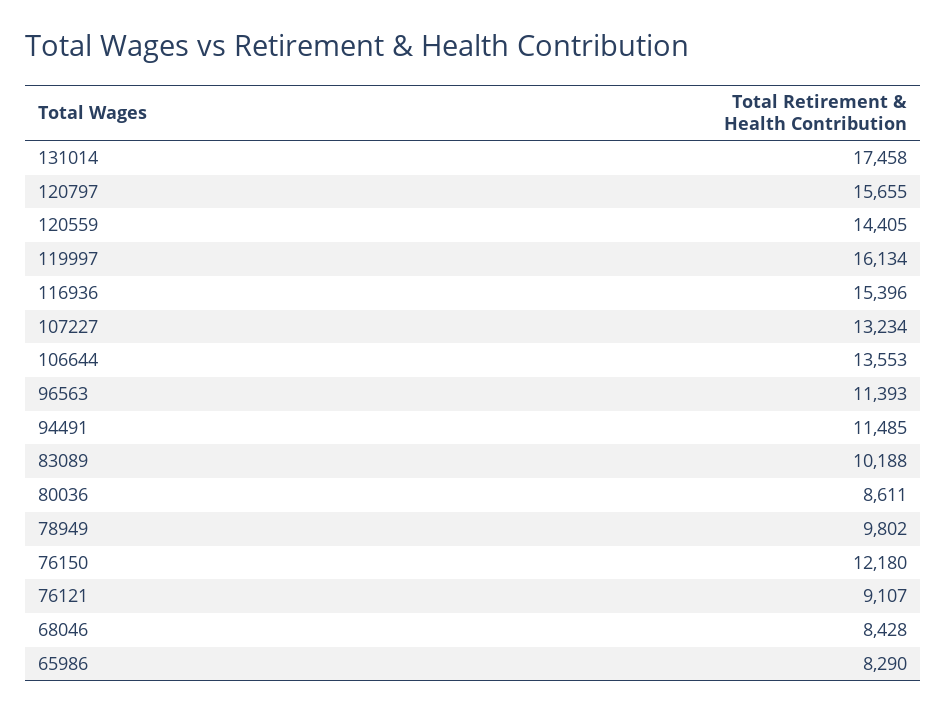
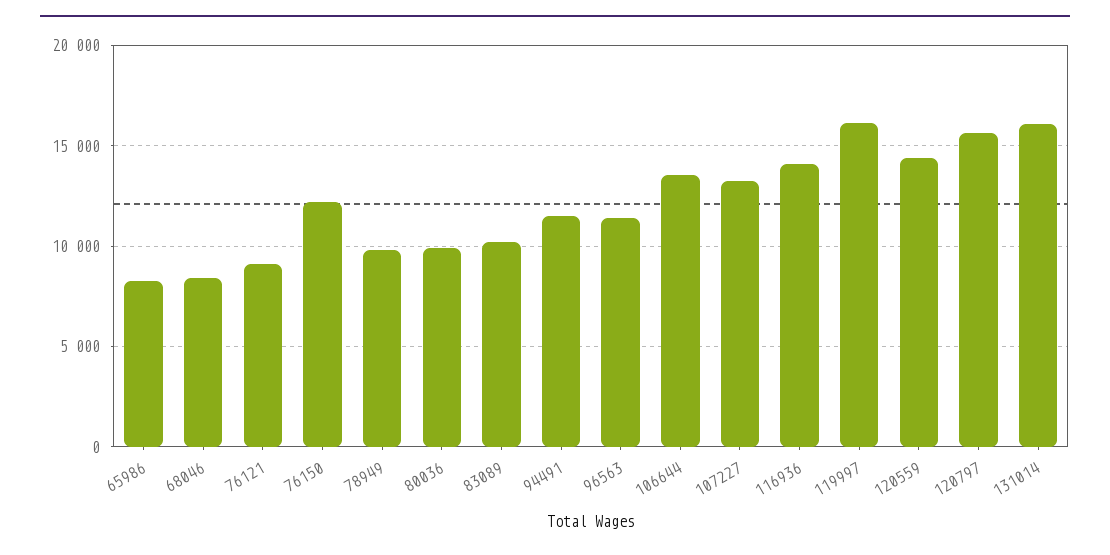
  {
-   "131014": 17458,
+   "131014": 16000,
    "120797": 15655,
    "120559": 14405,
    "119997": 16134,
-   "116936": 15396,
+   "116936": 14000,
    "107227": 13234,
    "106644": 13553,
    "96563": 11393,
    "94491": 11485,
    "83089": 10188,
-   "80036": 8611,
+   "80036": 10000,
    "78949": 9802,
    "76150": 12180,
    "76121": 9107,
    "68046": 8428,
    "65986": 8290
  }

